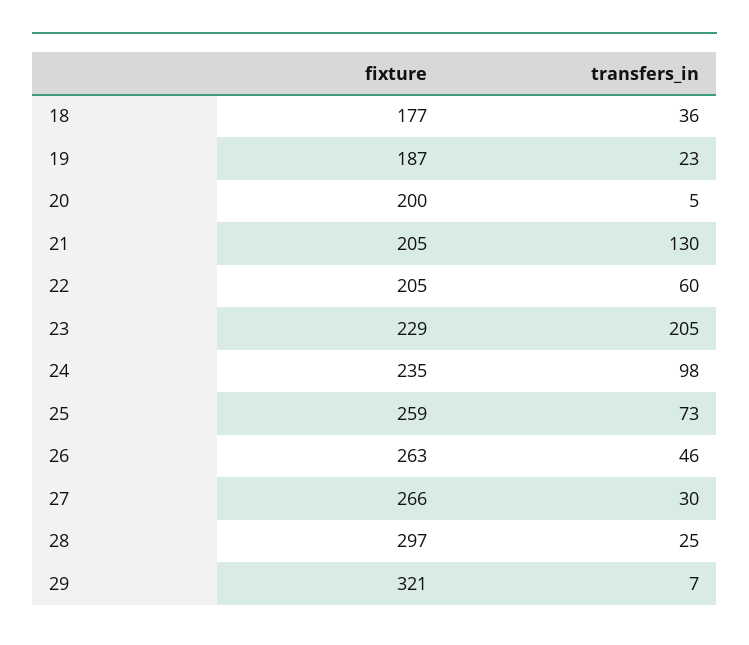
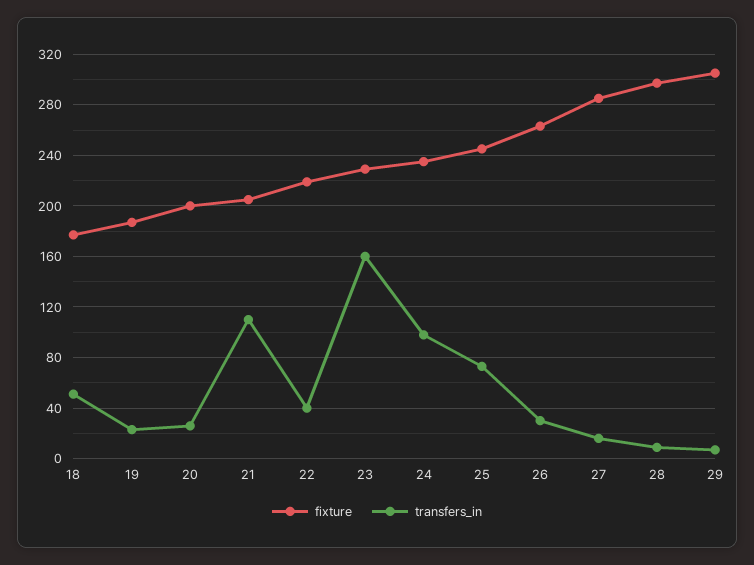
  {
    "fixture": {
      "18": 177,
      "19": 187,
      "20": 200,
      "21": 205,
-     "22": 205,
+     "22": 220,
      "23": 229,
      "24": 235,
-     "25": 259,
+     "25": 245,
      "26": 263,
-     "27": 266,
+     "27": 285,
      "28": 297,
-     "29": 321
+     "29": 305
    },
    "transfers_in": {
-     "18": 36,
+     "18": 50,
      "19": 23,
-     "20": 5,
+     "20": 25,
-     "21": 130,
+     "21": 110,
-     "22": 60,
+     "22": 40,
-     "23": 205,
+     "23": 160,
      "24": 98,
      "25": 73,
-     "26": 46,
+     "26": 30,
-     "27": 30,
+     "27": 15,
-     "28": 25,
+     "28": 10,
      "29": 7
    }
  }

